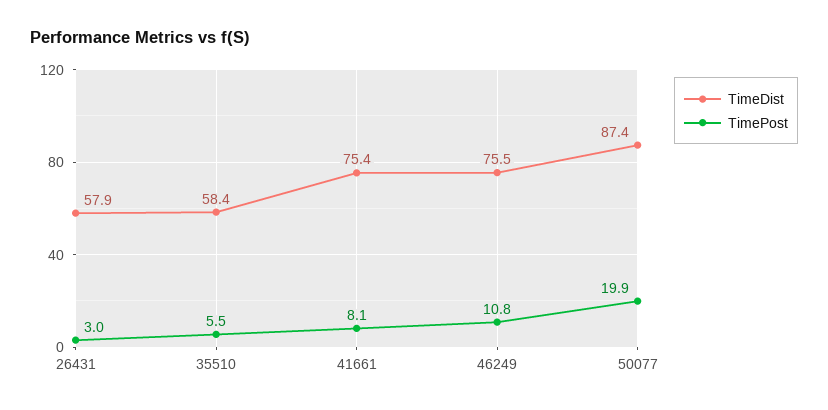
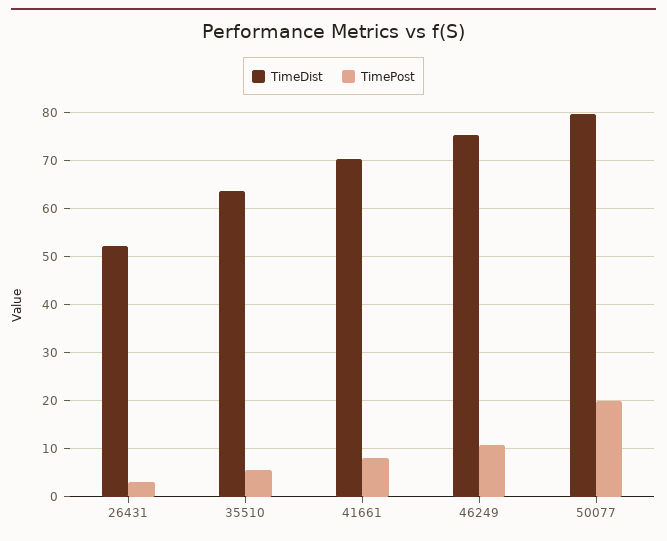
  {
    "TimeDist": {
-     "26431": 57.9,
+     "26431": 52,
-     "35510": 58.4,
+     "35510": 64,
-     "41661": 75.4,
+     "41661": 70,
      "46249": 75.5,
-     "50077": 87.4
+     "50077": 80
    },
    "TimePost": {
      "26431": 3,
      "35510": 5.5,
      "41661": 8.1,
      "46249": 10.8,
      "50077": 19.9
    }
  }

